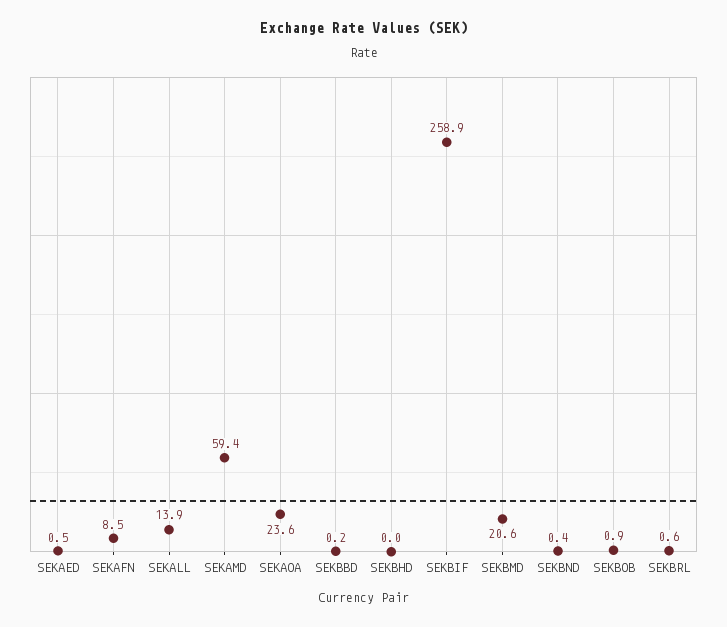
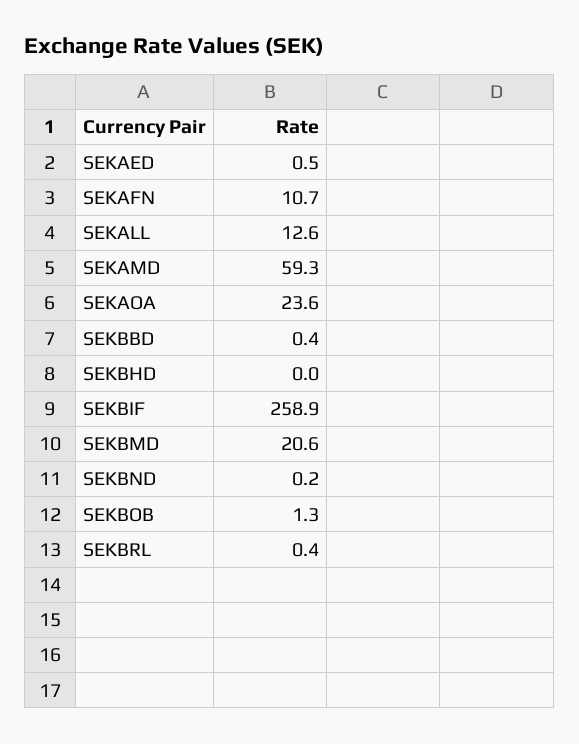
  {
    "SEKAED": 0.5,
-   "SEKAFN": 8.5,
+   "SEKAFN": 10.7,
-   "SEKALL": 13.9,
+   "SEKALL": 12.6,
-   "SEKAMD": 59.4,
+   "SEKAMD": 59.3,
    "SEKAOA": 23.6,
-   "SEKBBD": 0.2,
+   "SEKBBD": 0.4,
    "SEKBHD": 0,
    "SEKBIF": 258.9,
    "SEKBMD": 20.6,
-   "SEKBND": 0.4,
+   "SEKBND": 0.2,
-   "SEKBOB": 0.9,
+   "SEKBOB": 1.3,
-   "SEKBRL": 0.6
+   "SEKBRL": 0.4
  }

